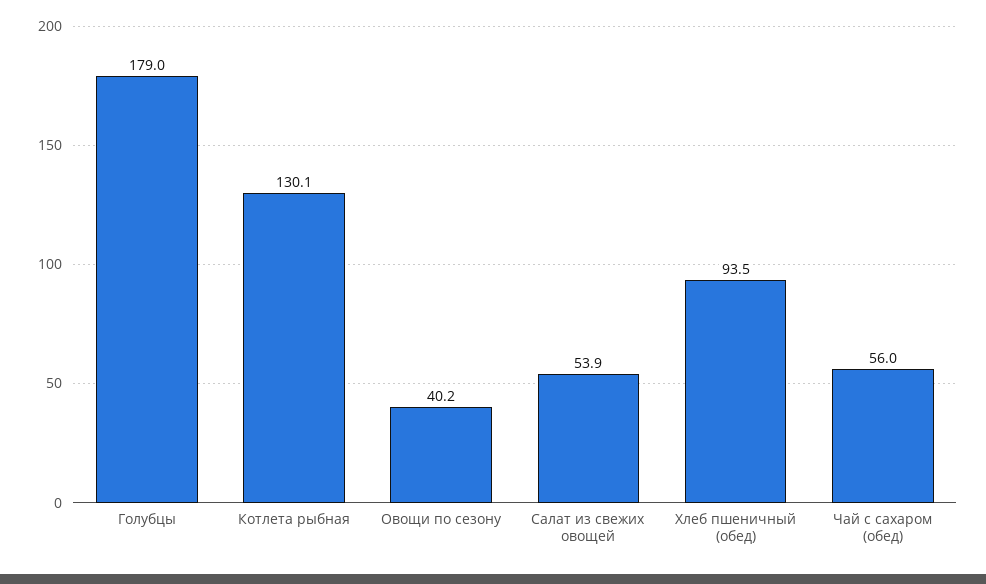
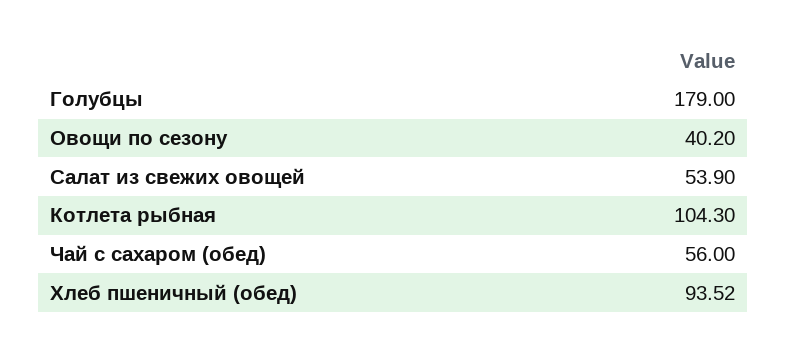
  {
    "Голубцы": 179,
-   "Котлета рыбная": 130.1,
+   "Котлета рыбная": 104.3,
    "Овощи по сезону": 40.2,
    "Салат из свежих овощей": 53.9,
    "Хлеб пшеничный (обед)": 93.52,
    "Чай с сахаром (обед)": 56
  }

